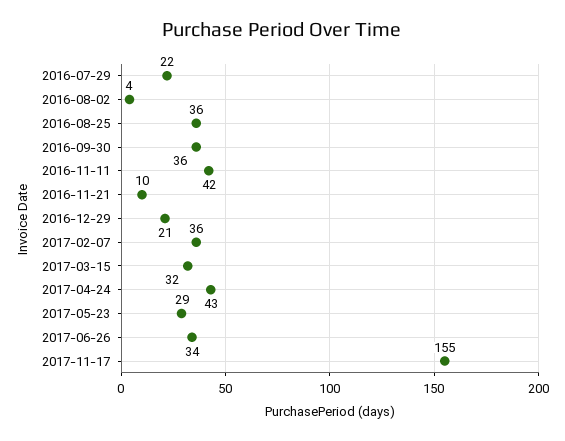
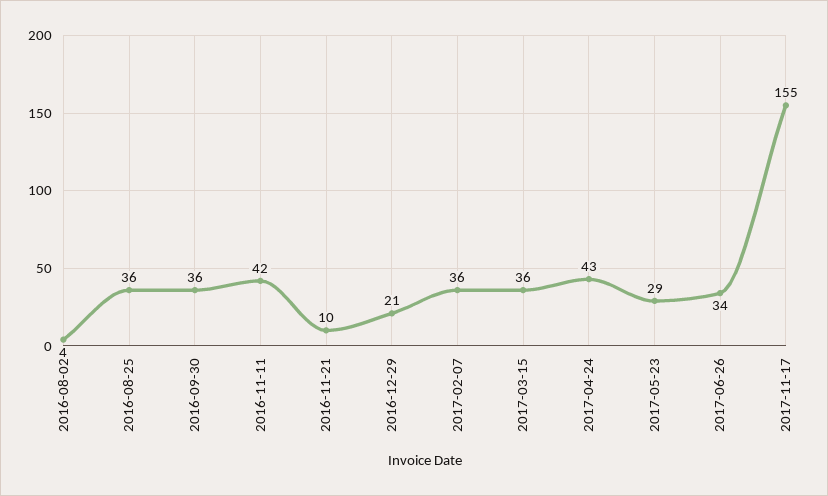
  {
-   "2016-07-29": 22,
    "2016-08-02": 4,
    "2016-08-25": 36,
    "2016-09-30": 36,
    "2016-11-11": 42,
    "2016-11-21": 10,
    "2016-12-29": 21,
    "2017-02-07": 36,
-   "2017-03-15": 32,
+   "2017-03-15": 36,
    "2017-04-24": 43,
    "2017-05-23": 29,
    "2017-06-26": 34,
    "2017-11-17": 155
  }

